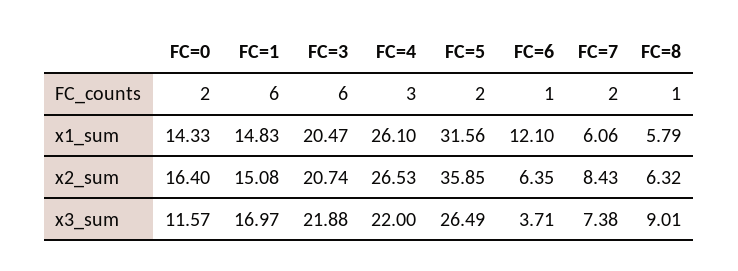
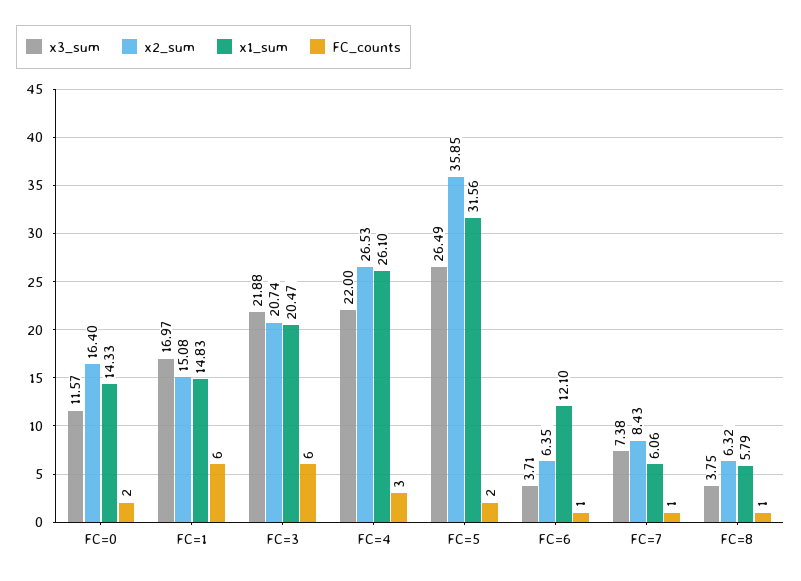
  {
    "FC_counts": {
      "FC=0": 2,
      "FC=1": 6,
      "FC=3": 6,
      "FC=4": 3,
      "FC=5": 2,
      "FC=6": 1,
-     "FC=7": 2,
+     "FC=7": 1,
      "FC=8": 1
    },
    "x1_sum": {
      "FC=0": 14.33,
      "FC=1": 14.83,
      "FC=3": 20.47,
      "FC=4": 26.1,
      "FC=5": 31.56,
      "FC=6": 12.1,
      "FC=7": 6.06,
      "FC=8": 5.79
    },
    "x2_sum": {
      "FC=0": 16.4,
      "FC=1": 15.08,
      "FC=3": 20.74,
      "FC=4": 26.53,
      "FC=5": 35.85,
      "FC=6": 6.35,
      "FC=7": 8.43,
      "FC=8": 6.32
    },
    "x3_sum": {
      "FC=0": 11.57,
      "FC=1": 16.97,
      "FC=3": 21.88,
      "FC=4": 22,
      "FC=5": 26.49,
      "FC=6": 3.71,
      "FC=7": 7.38,
-     "FC=8": 9.01
+     "FC=8": 3.75
    }
  }

